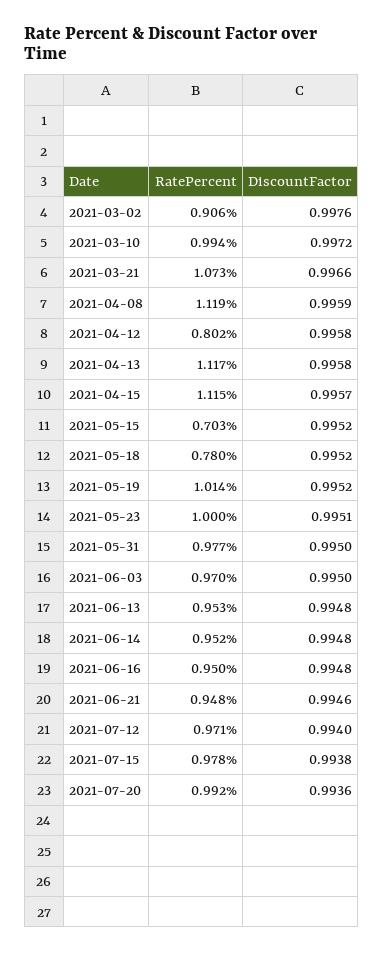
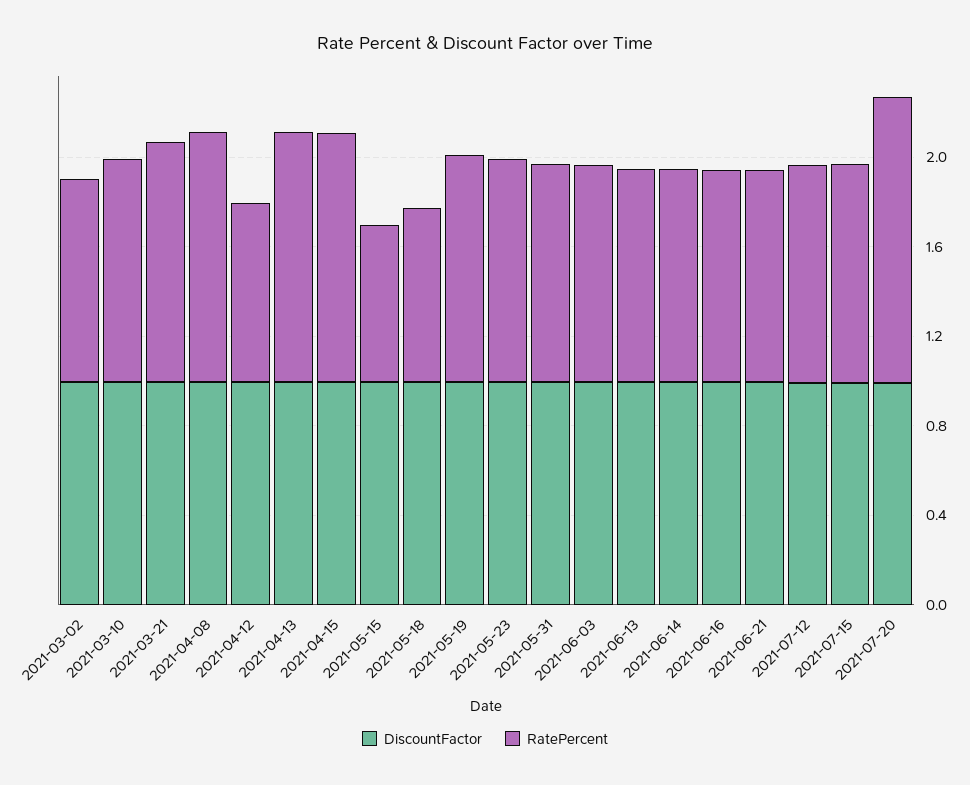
  {
    "RatePercent": {
      "2021-03-02": 0.906,
      "2021-03-10": 0.994,
      "2021-03-21": 1.073,
      "2021-04-08": 1.119,
      "2021-04-12": 0.802,
      "2021-04-13": 1.117,
      "2021-04-15": 1.115,
      "2021-05-15": 0.703,
      "2021-05-18": 0.78,
      "2021-05-19": 1.014,
      "2021-05-23": 1,
      "2021-05-31": 0.977,
      "2021-06-03": 0.97,
      "2021-06-13": 0.953,
      "2021-06-14": 0.952,
      "2021-06-16": 0.95,
      "2021-06-21": 0.948,
      "2021-07-12": 0.971,
      "2021-07-15": 0.978,
-     "2021-07-20": 0.992
+     "2021-07-20": 1.3
    },
    "DiscountFactor": {
      "2021-03-02": 0.9976,
      "2021-03-10": 0.9972,
      "2021-03-21": 0.9966,
      "2021-04-08": 0.9959,
      "2021-04-12": 0.9958,
      "2021-04-13": 0.9958,
      "2021-04-15": 0.9957,
      "2021-05-15": 0.9952,
      "2021-05-18": 0.9952,
      "2021-05-19": 0.9952,
      "2021-05-23": 0.9951,
      "2021-05-31": 0.995,
      "2021-06-03": 0.995,
      "2021-06-13": 0.9948,
      "2021-06-14": 0.9948,
      "2021-06-16": 0.9948,
      "2021-06-21": 0.9946,
      "2021-07-12": 0.994,
      "2021-07-15": 0.9938,
      "2021-07-20": 0.9936
    }
  }

